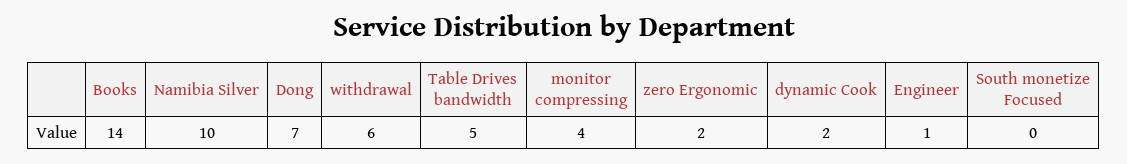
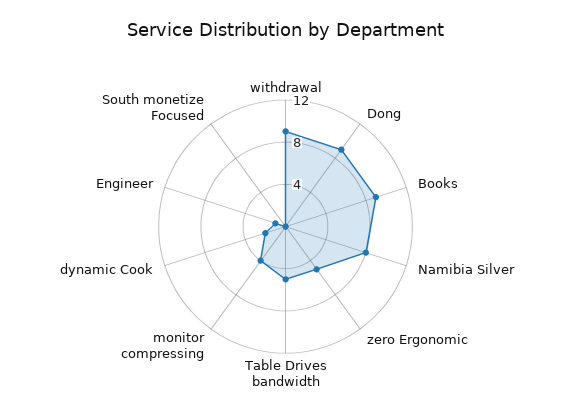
  {
-   "Books": 14,
+   "Books": 9,
-   "Namibia Silver": 10,
+   "Namibia Silver": 8,
-   "Dong": 7,
+   "Dong": 9,
-   "withdrawal": 6,
+   "withdrawal": 9,
    "Table Drives bandwidth": 5,
    "monitor compressing": 4,
-   "zero Ergonomic": 2,
+   "zero Ergonomic": 5,
    "dynamic Cook": 2,
    "Engineer": 1,
    "South monetize Focused": 0
  }

